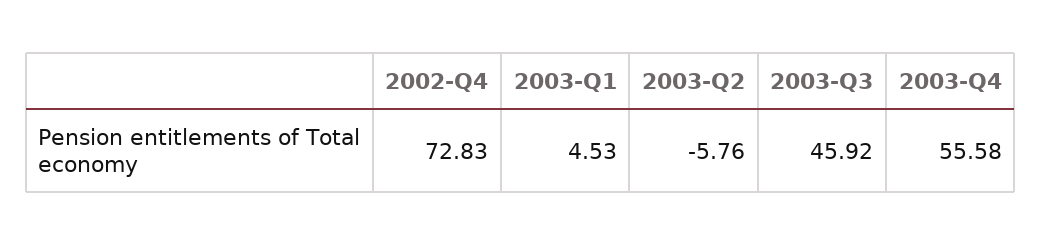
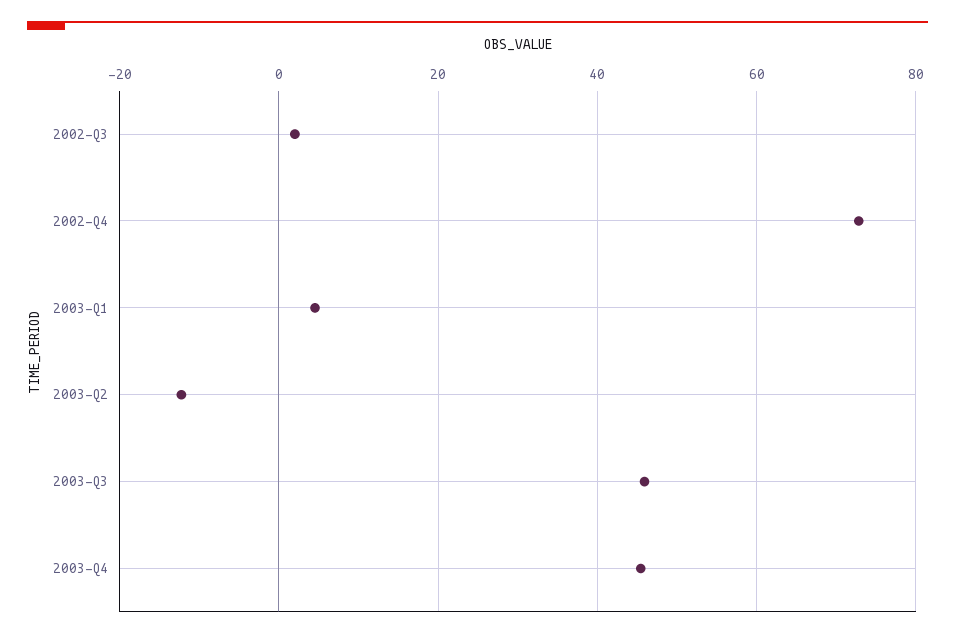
  {
    "2002-Q4": 72.83,
    "2003-Q1": 4.53,
-   "2003-Q2": -5.76,
+   "2003-Q2": -12,
    "2003-Q3": 45.92,
-   "2003-Q4": 55.58
+   "2003-Q4": 46,
+   "2002-Q3": 2
  }

